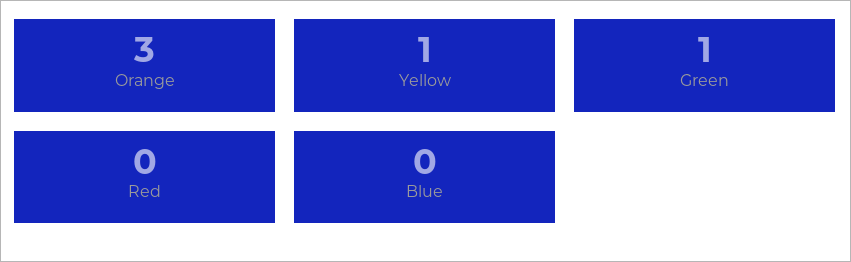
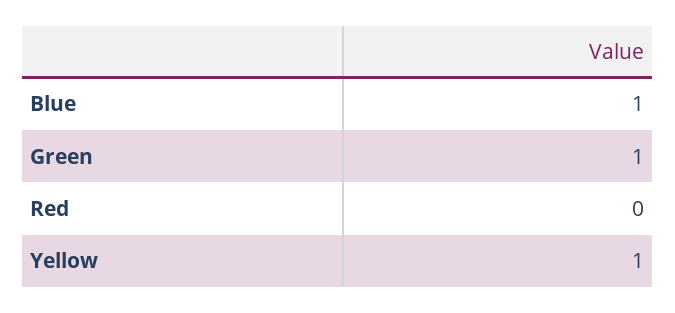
  {
-   "Orange": 3,
    "Yellow": 1,
    "Green": 1,
    "Red": 0,
-   "Blue": 0
+   "Blue": 1
  }

